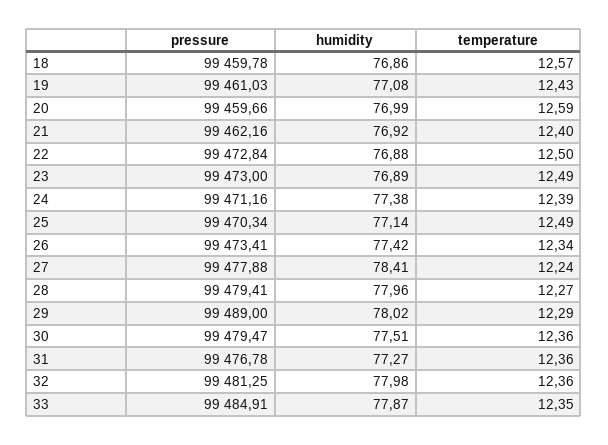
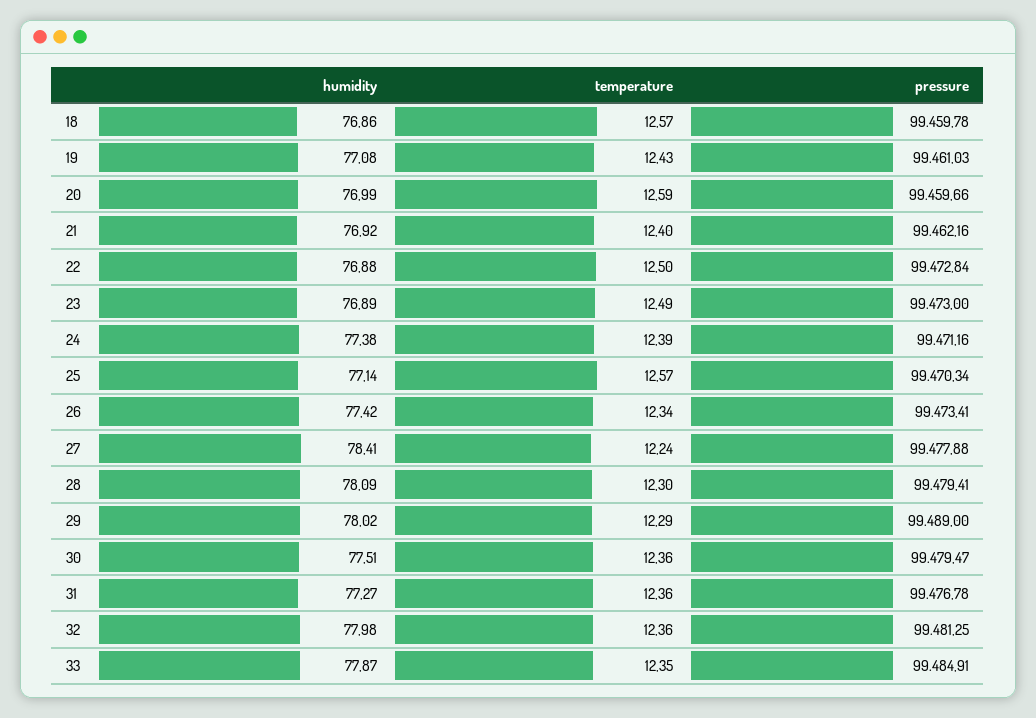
  {
    "pressure": {
      "18": 99459.78,
      "19": 99461.03,
      "20": 99459.66,
      "21": 99462.16,
      "22": 99472.84,
      "23": 99473,
      "24": 99471.16,
      "25": 99470.34,
      "26": 99473.41,
      "27": 99477.88,
      "28": 99479.41,
      "29": 99489,
      "30": 99479.47,
      "31": 99476.78,
      "32": 99481.25,
      "33": 99484.91
    },
    "humidity": {
      "18": 76.86,
      "19": 77.08,
      "20": 76.99,
      "21": 76.92,
      "22": 76.88,
      "23": 76.89,
      "24": 77.38,
      "25": 77.14,
      "26": 77.42,
      "27": 78.41,
-     "28": 77.96,
+     "28": 78.09,
      "29": 78.02,
      "30": 77.51,
      "31": 77.27,
      "32": 77.98,
      "33": 77.87
    },
    "temperature": {
      "18": 12.57,
      "19": 12.43,
      "20": 12.59,
      "21": 12.4,
      "22": 12.5,
      "23": 12.49,
      "24": 12.39,
-     "25": 12.49,
+     "25": 12.57,
      "26": 12.34,
      "27": 12.24,
-     "28": 12.27,
+     "28": 12.3,
      "29": 12.29,
      "30": 12.36,
      "31": 12.36,
      "32": 12.36,
      "33": 12.35
    }
  }

